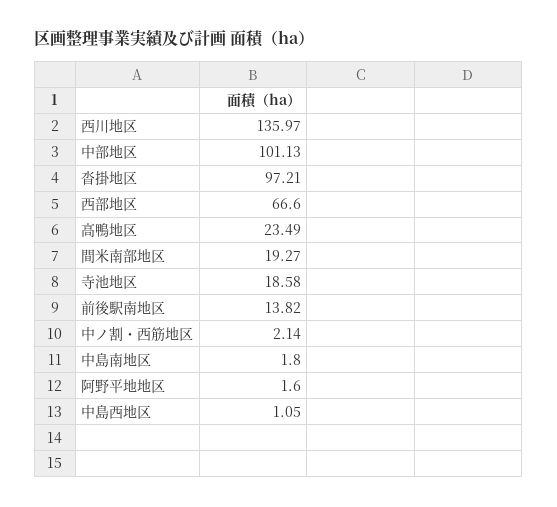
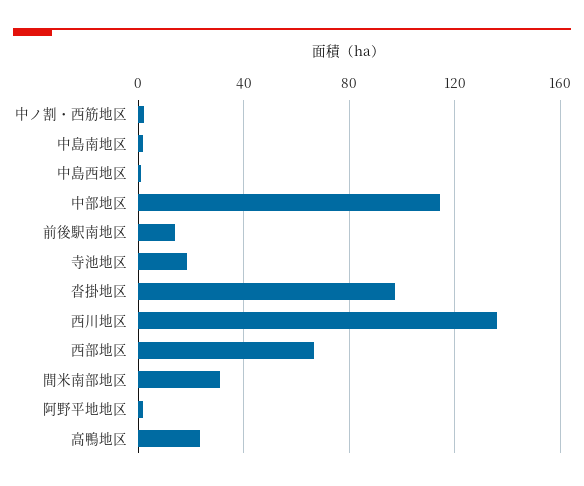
  {
    "西川地区": 135.97,
-   "中部地区": 101.13,
+   "中部地区": 115,
    "沓掛地区": 97.21,
    "西部地区": 66.6,
    "高鴨地区": 23.49,
-   "間米南部地区": 19.27,
+   "間米南部地区": 30,
    "寺池地区": 18.58,
    "前後駅南地区": 13.82,
    "中ノ割・西筋地区": 2.14,
    "中島南地区": 1.8,
    "阿野平地地区": 1.6,
    "中島西地区": 1.05
  }

